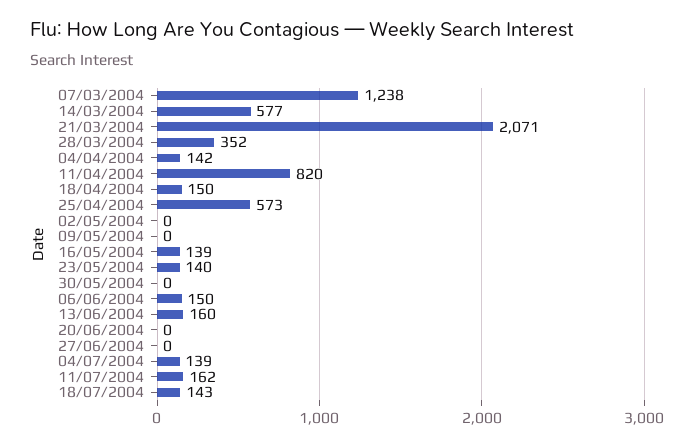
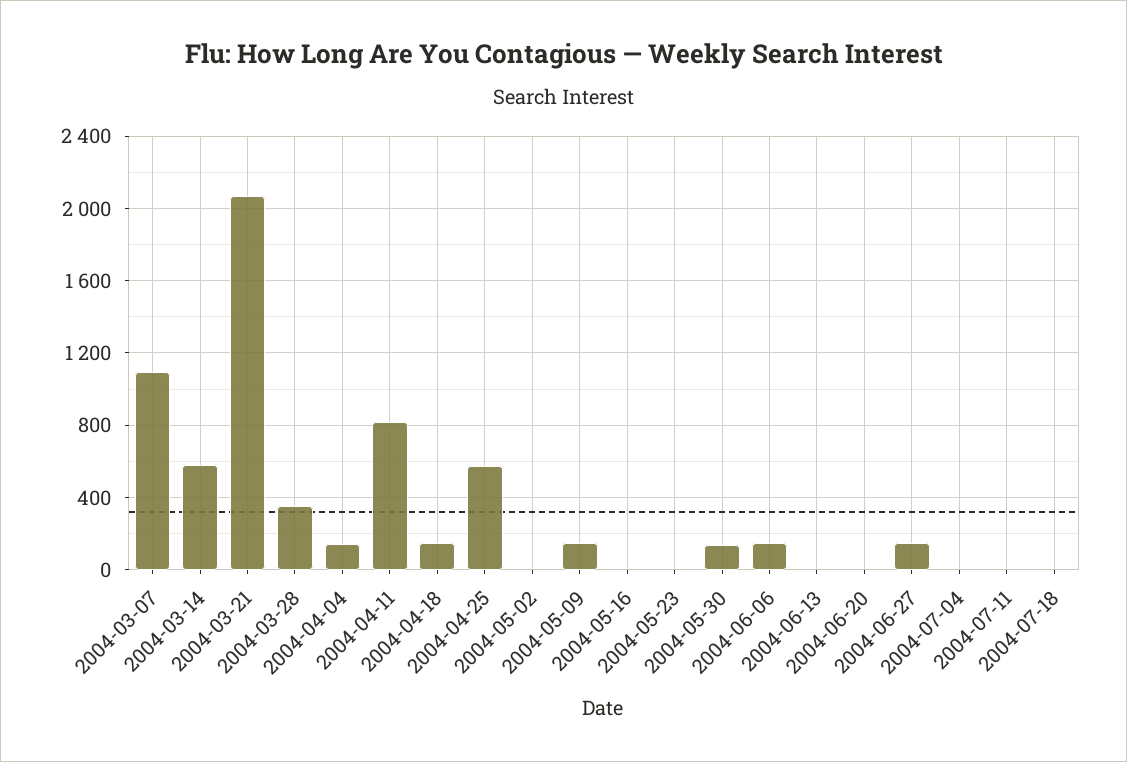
  {
-   "07/03/2004": 1238,
+   "07/03/2004": 1100,
    "14/03/2004": 577,
    "21/03/2004": 2071,
    "28/03/2004": 352,
    "04/04/2004": 142,
    "11/04/2004": 820,
    "18/04/2004": 150,
    "25/04/2004": 573,
    "02/05/2004": 0,
-   "09/05/2004": 0,
+   "09/05/2004": 150,
-   "16/05/2004": 139,
+   "16/05/2004": 0,
-   "23/05/2004": 140,
+   "23/05/2004": 0,
-   "30/05/2004": 0,
+   "30/05/2004": 150,
    "06/06/2004": 150,
-   "13/06/2004": 160,
+   "13/06/2004": 0,
    "20/06/2004": 0,
-   "27/06/2004": 0,
+   "27/06/2004": 150,
-   "04/07/2004": 139,
+   "04/07/2004": 0,
-   "11/07/2004": 162,
+   "11/07/2004": 0,
-   "18/07/2004": 143
+   "18/07/2004": 0
  }

